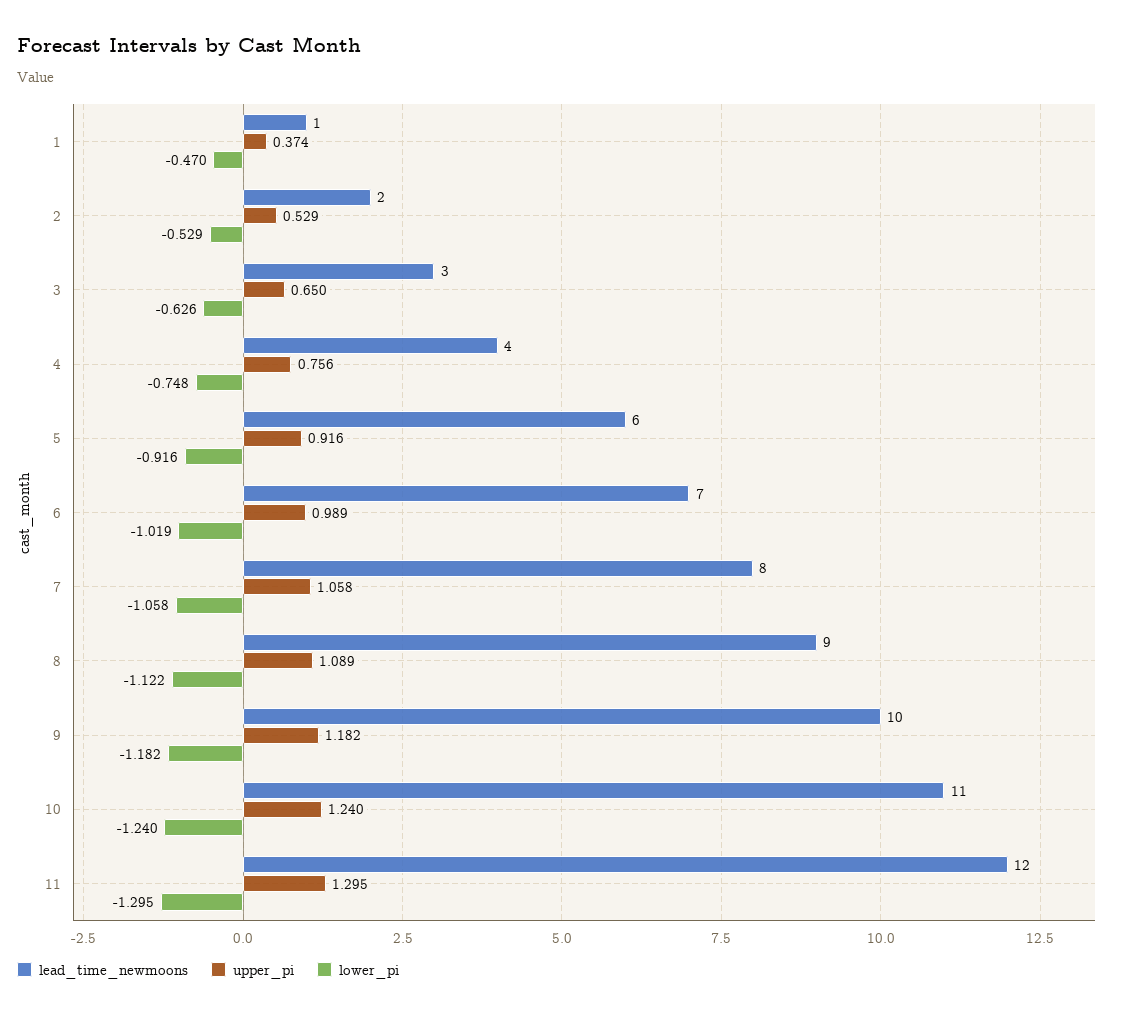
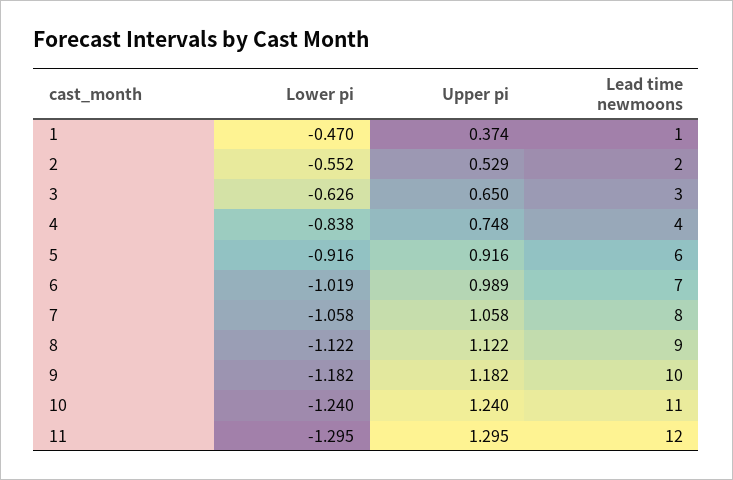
  {
    "lead_time_newmoons": {
      "1": 1,
      "2": 2,
      "3": 3,
      "4": 4,
      "5": 6,
      "6": 7,
      "7": 8,
      "8": 9,
      "9": 10,
      "10": 11,
      "11": 12
    },
    "upper_pi": {
      "1": 0.374,
      "2": 0.529,
      "3": 0.65,
-     "4": 0.756,
+     "4": 0.748,
      "5": 0.916,
      "6": 0.989,
      "7": 1.058,
-     "8": 1.089,
+     "8": 1.122,
      "9": 1.182,
      "10": 1.24,
      "11": 1.295
    },
    "lower_pi": {
      "1": -0.47,
-     "2": -0.529,
+     "2": -0.552,
      "3": -0.626,
-     "4": -0.748,
+     "4": -0.838,
      "5": -0.916,
      "6": -1.019,
      "7": -1.058,
      "8": -1.122,
      "9": -1.182,
      "10": -1.24,
      "11": -1.295
    }
  }

